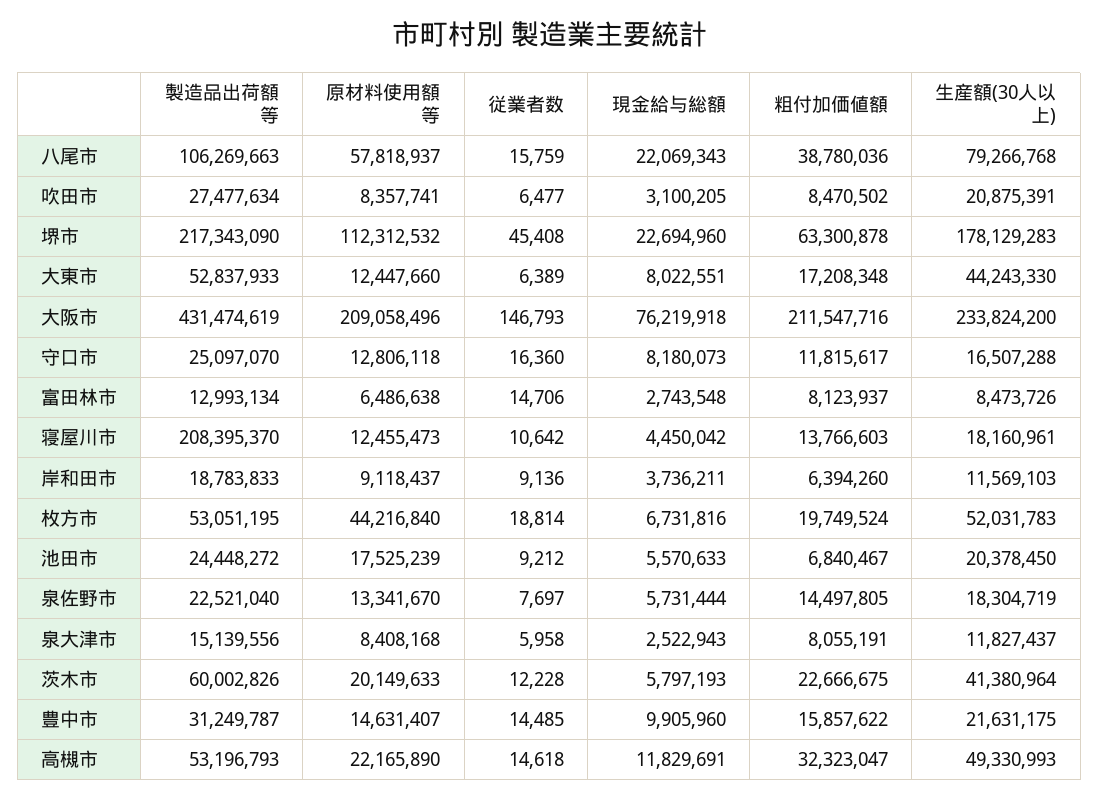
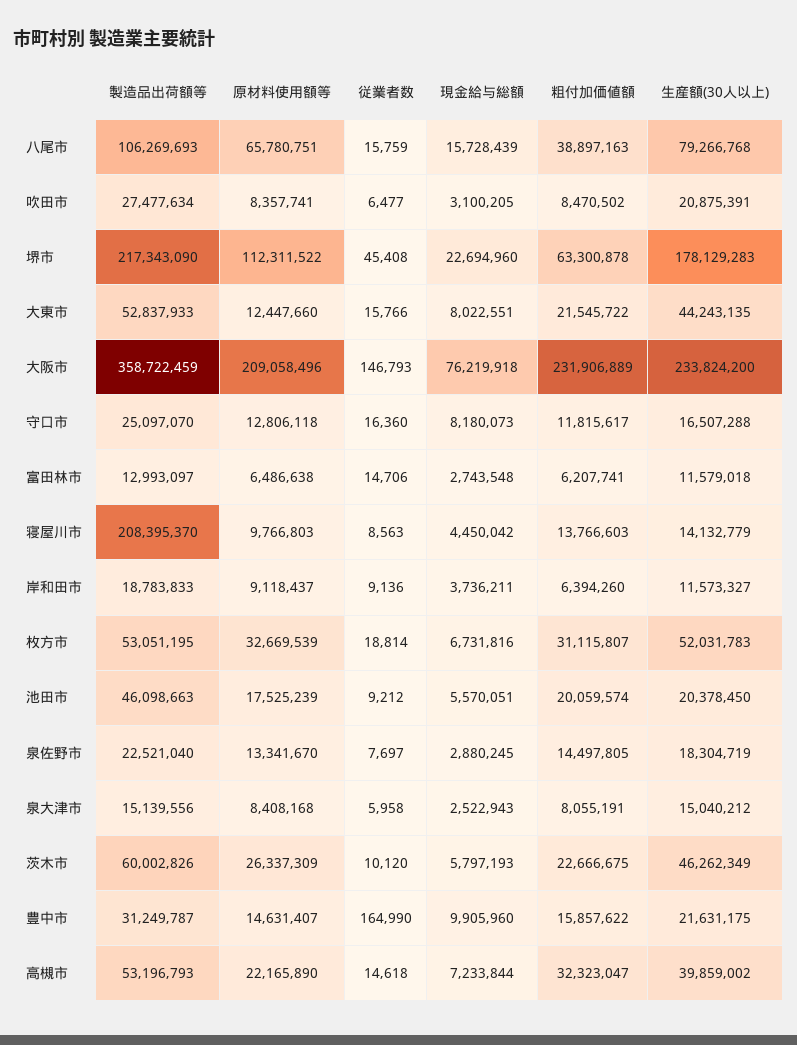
  {
    "製造品出荷額等": {
-     "八尾市": 106269663,
+     "八尾市": 106269693,
      "吹田市": 27477634,
      "堺市": 217343090,
      "大東市": 52837933,
-     "大阪市": 431474619,
+     "大阪市": 358722459,
      "守口市": 25097070,
-     "富田林市": 12993134,
+     "富田林市": 12993097,
      "寝屋川市": 208395370,
      "岸和田市": 18783833,
      "枚方市": 53051195,
-     "池田市": 24448272,
+     "池田市": 46098663,
      "泉佐野市": 22521040,
      "泉大津市": 15139556,
      "茨木市": 60002826,
      "豊中市": 31249787,
      "高槻市": 53196793
    },
    "原材料使用額等": {
-     "八尾市": 57818937,
+     "八尾市": 65780751,
      "吹田市": 8357741,
-     "堺市": 112312532,
+     "堺市": 112311522,
      "大東市": 12447660,
      "大阪市": 209058496,
      "守口市": 12806118,
      "富田林市": 6486638,
-     "寝屋川市": 12455473,
+     "寝屋川市": 9766803,
      "岸和田市": 9118437,
-     "枚方市": 44216840,
+     "枚方市": 32669539,
      "池田市": 17525239,
      "泉佐野市": 13341670,
      "泉大津市": 8408168,
-     "茨木市": 20149633,
+     "茨木市": 26337309,
      "豊中市": 14631407,
      "高槻市": 22165890
    },
    "従業者数": {
      "八尾市": 15759,
      "吹田市": 6477,
      "堺市": 45408,
-     "大東市": 6389,
+     "大東市": 15766,
      "大阪市": 146793,
      "守口市": 16360,
      "富田林市": 14706,
-     "寝屋川市": 10642,
+     "寝屋川市": 8563,
      "岸和田市": 9136,
      "枚方市": 18814,
      "池田市": 9212,
      "泉佐野市": 7697,
      "泉大津市": 5958,
-     "茨木市": 12228,
+     "茨木市": 10120,
-     "豊中市": 14485,
+     "豊中市": 164990,
      "高槻市": 14618
    },
    "現金給与総額": {
-     "八尾市": 22069343,
+     "八尾市": 15728439,
      "吹田市": 3100205,
      "堺市": 22694960,
      "大東市": 8022551,
      "大阪市": 76219918,
      "守口市": 8180073,
      "富田林市": 2743548,
      "寝屋川市": 4450042,
      "岸和田市": 3736211,
      "枚方市": 6731816,
-     "池田市": 5570633,
+     "池田市": 5570051,
-     "泉佐野市": 5731444,
+     "泉佐野市": 2880245,
      "泉大津市": 2522943,
      "茨木市": 5797193,
      "豊中市": 9905960,
-     "高槻市": 11829691
+     "高槻市": 7233844
    },
    "粗付加価値額": {
-     "八尾市": 38780036,
+     "八尾市": 38897163,
      "吹田市": 8470502,
      "堺市": 63300878,
-     "大東市": 17208348,
+     "大東市": 21545722,
-     "大阪市": 211547716,
+     "大阪市": 231906889,
      "守口市": 11815617,
-     "富田林市": 8123937,
+     "富田林市": 6207741,
      "寝屋川市": 13766603,
      "岸和田市": 6394260,
-     "枚方市": 19749524,
+     "枚方市": 31115807,
-     "池田市": 6840467,
+     "池田市": 20059574,
      "泉佐野市": 14497805,
      "泉大津市": 8055191,
      "茨木市": 22666675,
      "豊中市": 15857622,
      "高槻市": 32323047
    },
    "生産額(30人以上)": {
      "八尾市": 79266768,
      "吹田市": 20875391,
      "堺市": 178129283,
-     "大東市": 44243330,
+     "大東市": 44243135,
      "大阪市": 233824200,
      "守口市": 16507288,
-     "富田林市": 8473726,
+     "富田林市": 11579018,
-     "寝屋川市": 18160961,
+     "寝屋川市": 14132779,
-     "岸和田市": 11569103,
+     "岸和田市": 11573327,
      "枚方市": 52031783,
      "池田市": 20378450,
      "泉佐野市": 18304719,
-     "泉大津市": 11827437,
+     "泉大津市": 15040212,
-     "茨木市": 41380964,
+     "茨木市": 46262349,
      "豊中市": 21631175,
-     "高槻市": 49330993
+     "高槻市": 39859002
    }
  }

